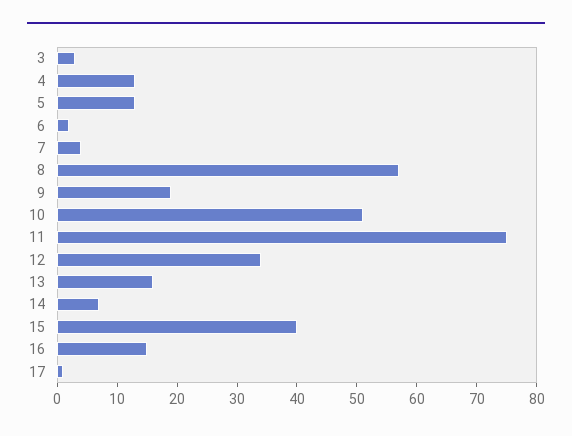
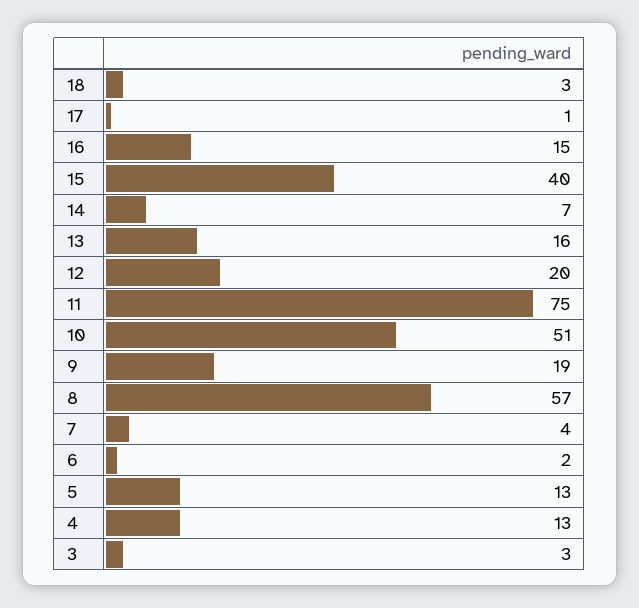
  {
    "3": 3,
    "4": 13,
    "5": 13,
    "6": 2,
    "7": 4,
    "8": 57,
    "9": 19,
    "10": 51,
    "11": 75,
-   "12": 35,
+   "12": 20,
    "13": 16,
    "14": 7,
    "15": 40,
    "16": 15,
-   "17": 1
+   "17": 1,
+   "18": 3
  }

